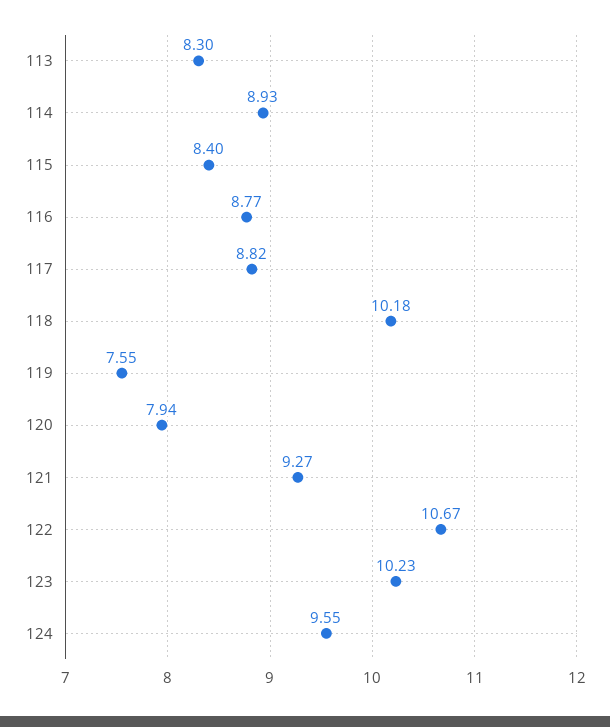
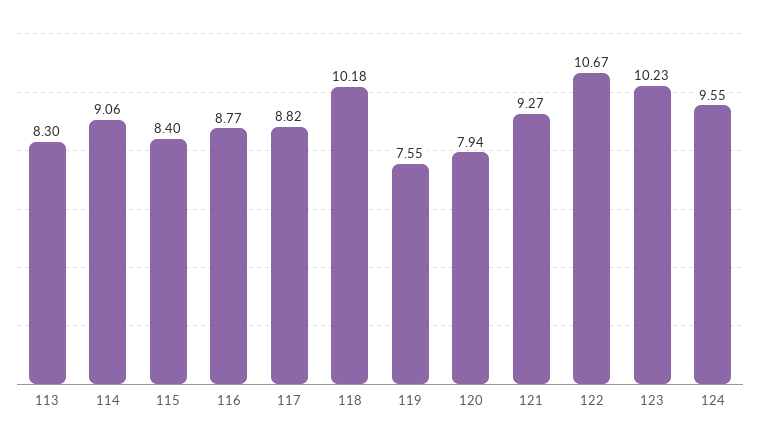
  {
    "113": 8.3,
-   "114": 8.93,
+   "114": 9.06,
    "115": 8.4,
    "116": 8.77,
    "117": 8.82,
    "118": 10.18,
    "119": 7.55,
    "120": 7.94,
    "121": 9.27,
    "122": 10.67,
    "123": 10.23,
    "124": 9.55
  }

